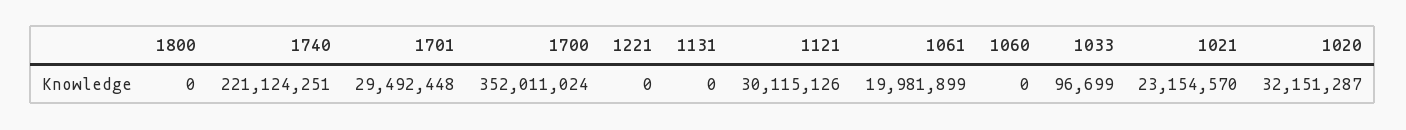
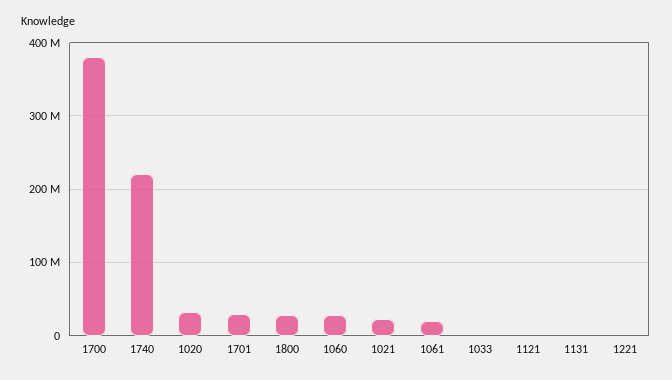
  {
-   "1800": 0,
+   "1800": 30000000,
    "1740": 221124251,
    "1701": 29492448,
-   "1700": 352011024,
+   "1700": 380000000,
    "1221": 0,
    "1131": 0,
-   "1121": 30115126,
+   "1121": 0,
    "1061": 19981899,
-   "1060": 0,
+   "1060": 30000000,
    "1033": 96699,
    "1021": 23154570,
    "1020": 32151287
  }

